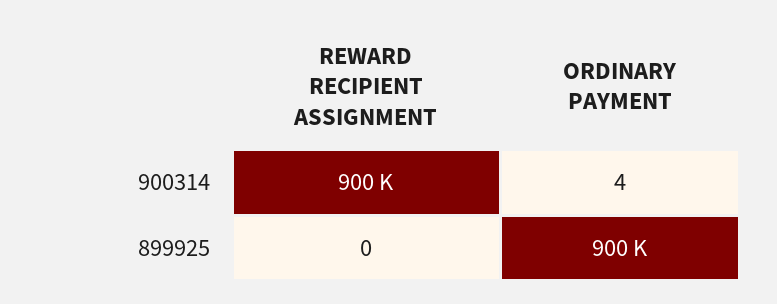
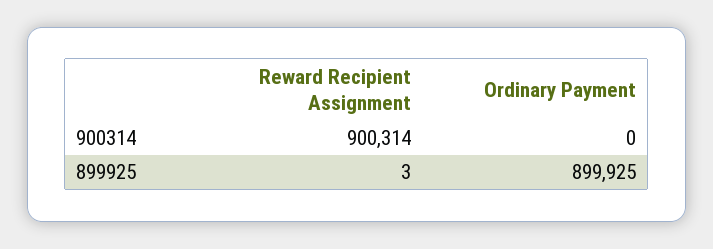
  {
    "REWARD RECIPIENT ASSIGNMENT": {
      "900314": 900314,
-     "899925": 0
+     "899925": 3
    },
    "ORDINARY PAYMENT": {
-     "900314": 4,
+     "900314": 0,
      "899925": 899925
    }
  }

